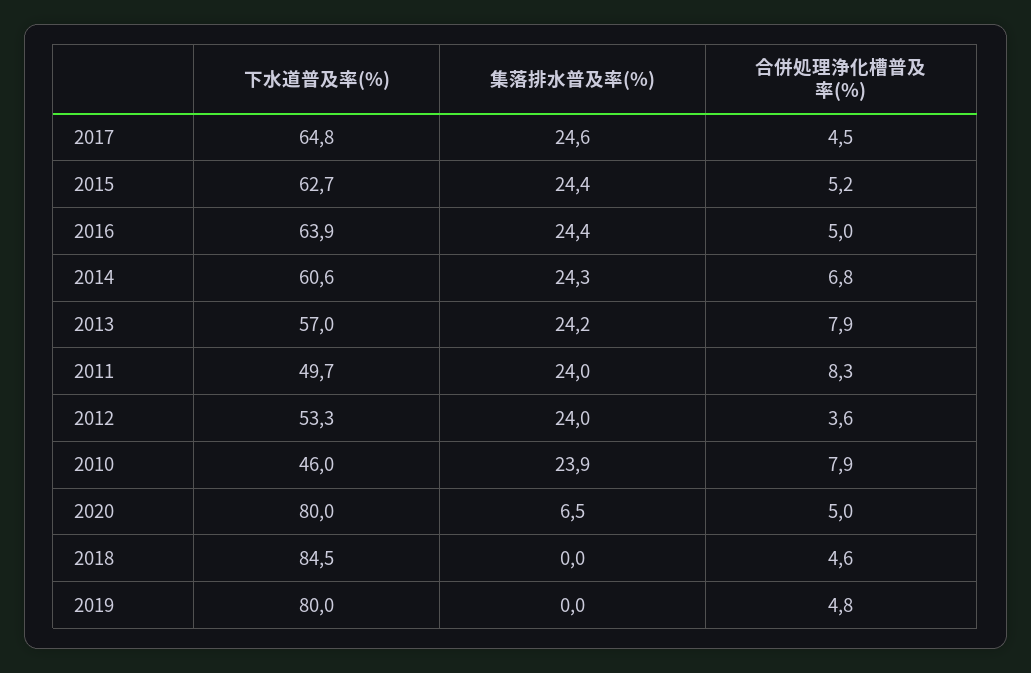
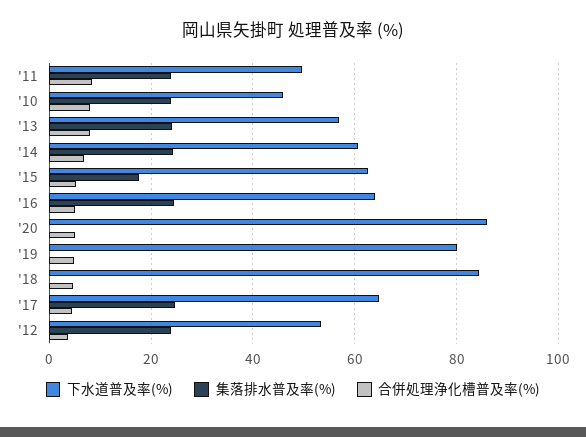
  {
    "下水道普及率(%)": {
      "2017": 64.8,
      "2015": 62.7,
      "2016": 63.9,
      "2014": 60.6,
      "2013": 57,
      "2011": 49.7,
      "2012": 53.3,
      "2010": 46,
-     "2020": 80,
+     "2020": 86,
      "2018": 84.5,
      "2019": 80
    },
    "集落排水普及率(%)": {
      "2017": 24.6,
-     "2015": 24.4,
+     "2015": 18,
      "2016": 24.4,
      "2014": 24.3,
      "2013": 24.2,
      "2011": 24,
      "2012": 24,
      "2010": 23.9,
-     "2020": 6.5,
+     "2020": 0,
      "2018": 0,
      "2019": 0
    },
    "合併処理浄化槽普及率(%)": {
      "2017": 4.5,
      "2015": 5.2,
      "2016": 5,
      "2014": 6.8,
      "2013": 7.9,
      "2011": 8.3,
      "2012": 3.6,
      "2010": 7.9,
      "2020": 5,
      "2018": 4.6,
      "2019": 4.8
    }
  }

